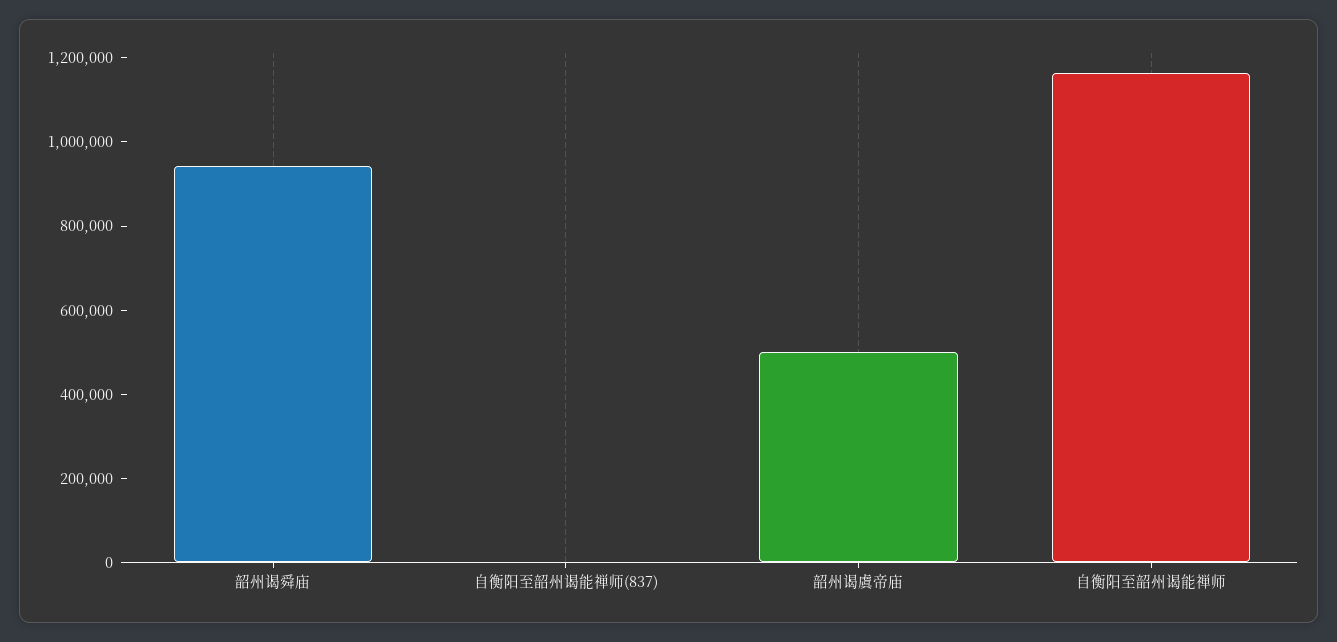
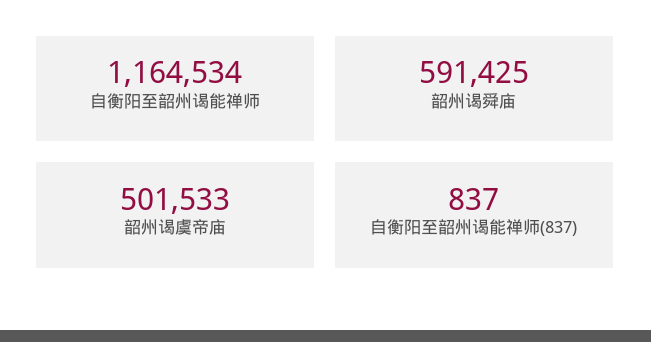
  {
-   "韶州谒舜庙": 950000,
+   "韶州谒舜庙": 591425,
    "自衡阳至韶州谒能禅师(837)": 837,
    "韶州谒虞帝庙": 501533,
    "自衡阳至韶州谒能禅师": 1164534
  }

